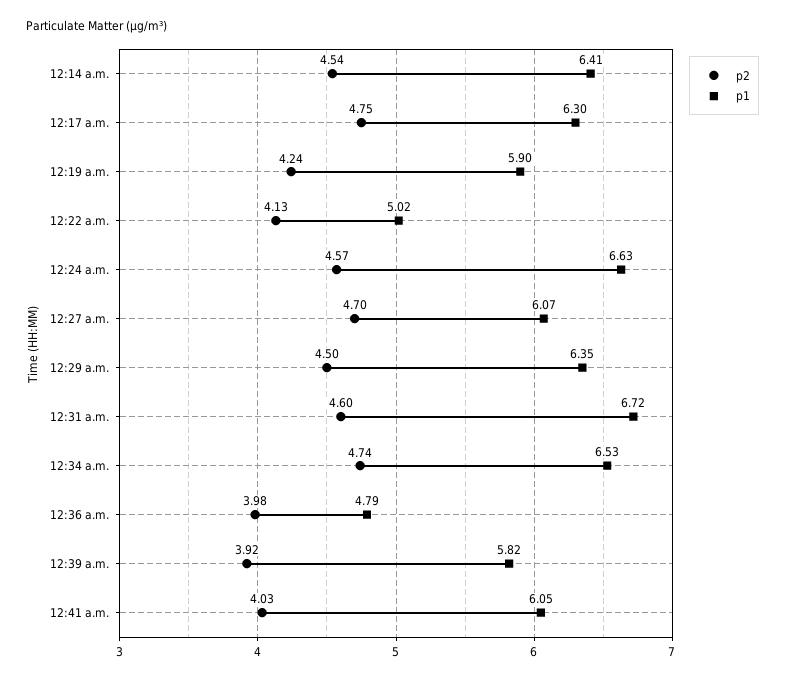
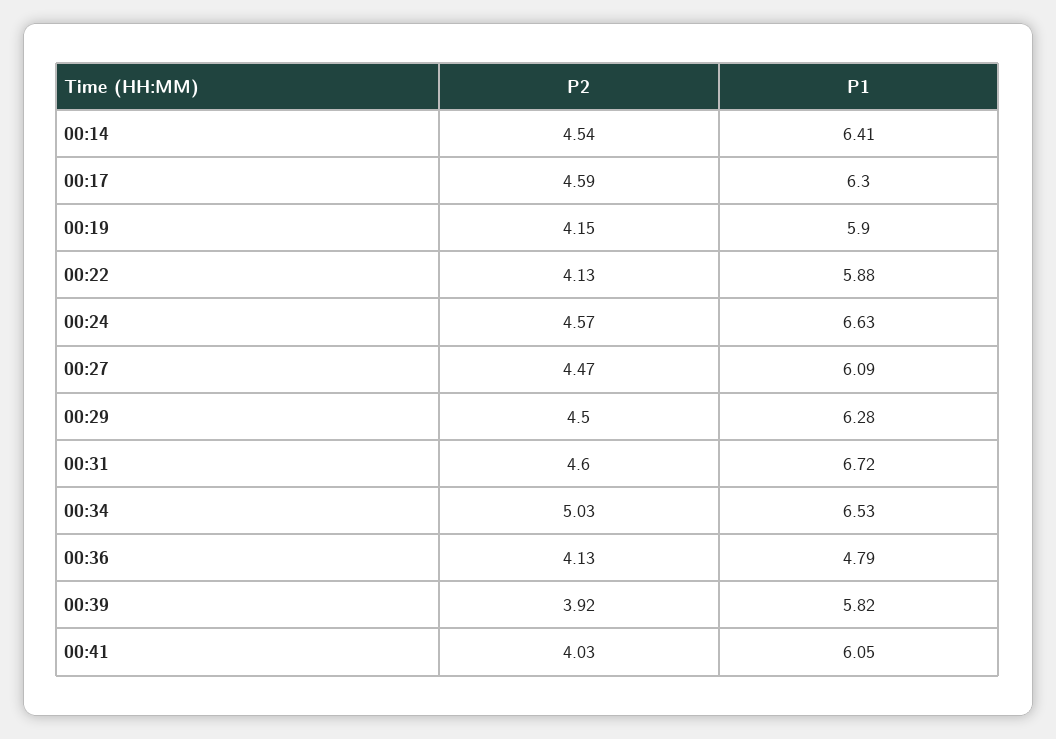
  {
    "p2": {
      "12:14 a.m.": 4.54,
-     "12:17 a.m.": 4.75,
+     "12:17 a.m.": 4.59,
-     "12:19 a.m.": 4.24,
+     "12:19 a.m.": 4.15,
      "12:22 a.m.": 4.13,
      "12:24 a.m.": 4.57,
-     "12:27 a.m.": 4.7,
+     "12:27 a.m.": 4.47,
      "12:29 a.m.": 4.5,
      "12:31 a.m.": 4.6,
-     "12:34 a.m.": 4.74,
+     "12:34 a.m.": 5.03,
-     "12:36 a.m.": 3.98,
+     "12:36 a.m.": 4.13,
      "12:39 a.m.": 3.92,
      "12:41 a.m.": 4.03
    },
    "p1": {
      "12:14 a.m.": 6.41,
      "12:17 a.m.": 6.3,
      "12:19 a.m.": 5.9,
-     "12:22 a.m.": 5.02,
+     "12:22 a.m.": 5.88,
      "12:24 a.m.": 6.63,
-     "12:27 a.m.": 6.07,
+     "12:27 a.m.": 6.09,
-     "12:29 a.m.": 6.35,
+     "12:29 a.m.": 6.28,
      "12:31 a.m.": 6.72,
      "12:34 a.m.": 6.53,
      "12:36 a.m.": 4.79,
      "12:39 a.m.": 5.82,
      "12:41 a.m.": 6.05
    }
  }

